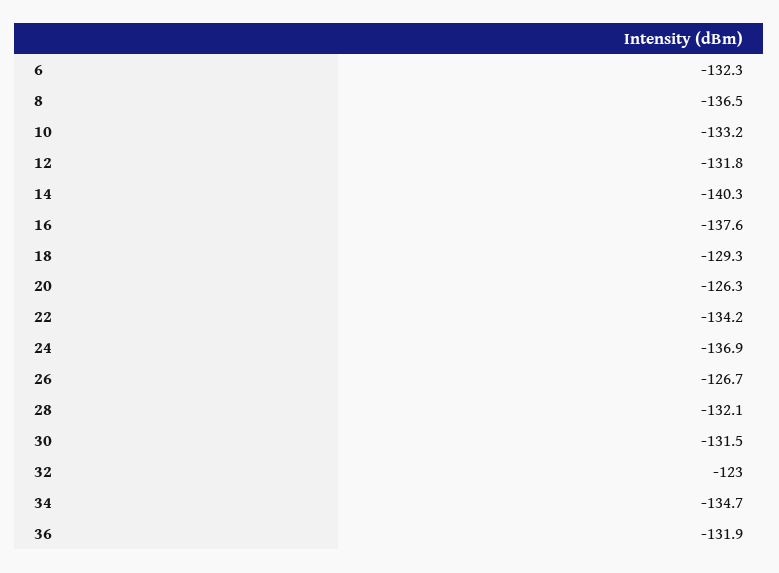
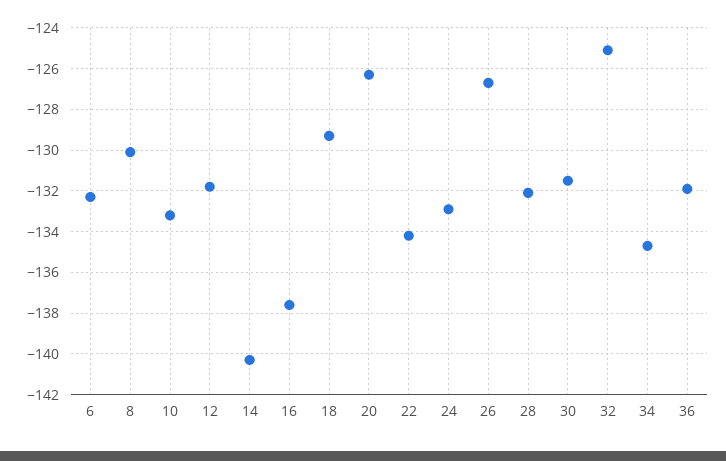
  {
    "6": -132.3,
-   "8": -136.5,
+   "8": -130,
    "10": -133.2,
    "12": -131.8,
    "14": -140.3,
    "16": -137.6,
    "18": -129.3,
    "20": -126.3,
    "22": -134.2,
-   "24": -136.9,
+   "24": -133,
    "26": -126.7,
    "28": -132.1,
    "30": -131.5,
-   "32": -123,
+   "32": -125,
    "34": -134.7,
    "36": -131.9
  }

